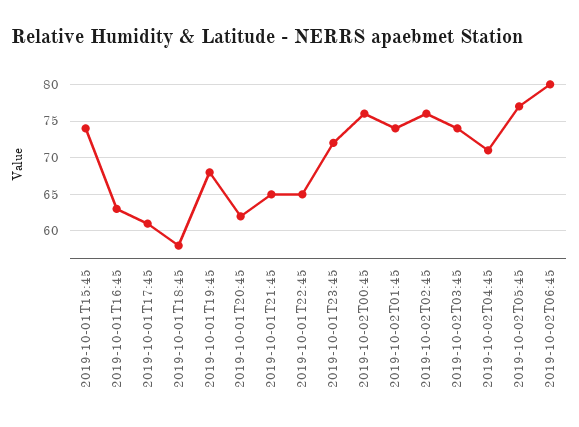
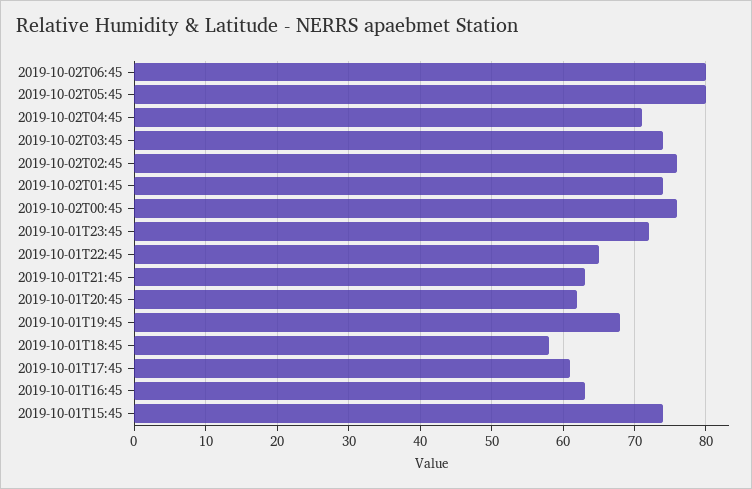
  {
    "2019-10-01T15:45": 74,
    "2019-10-01T16:45": 63,
    "2019-10-01T17:45": 61,
    "2019-10-01T18:45": 58,
    "2019-10-01T19:45": 68,
    "2019-10-01T20:45": 62,
-   "2019-10-01T21:45": 65,
+   "2019-10-01T21:45": 63,
    "2019-10-01T22:45": 65,
    "2019-10-01T23:45": 72,
    "2019-10-02T00:45": 76,
    "2019-10-02T01:45": 74,
    "2019-10-02T02:45": 76,
    "2019-10-02T03:45": 74,
    "2019-10-02T04:45": 71,
-   "2019-10-02T05:45": 77,
+   "2019-10-02T05:45": 80,
    "2019-10-02T06:45": 80
  }

